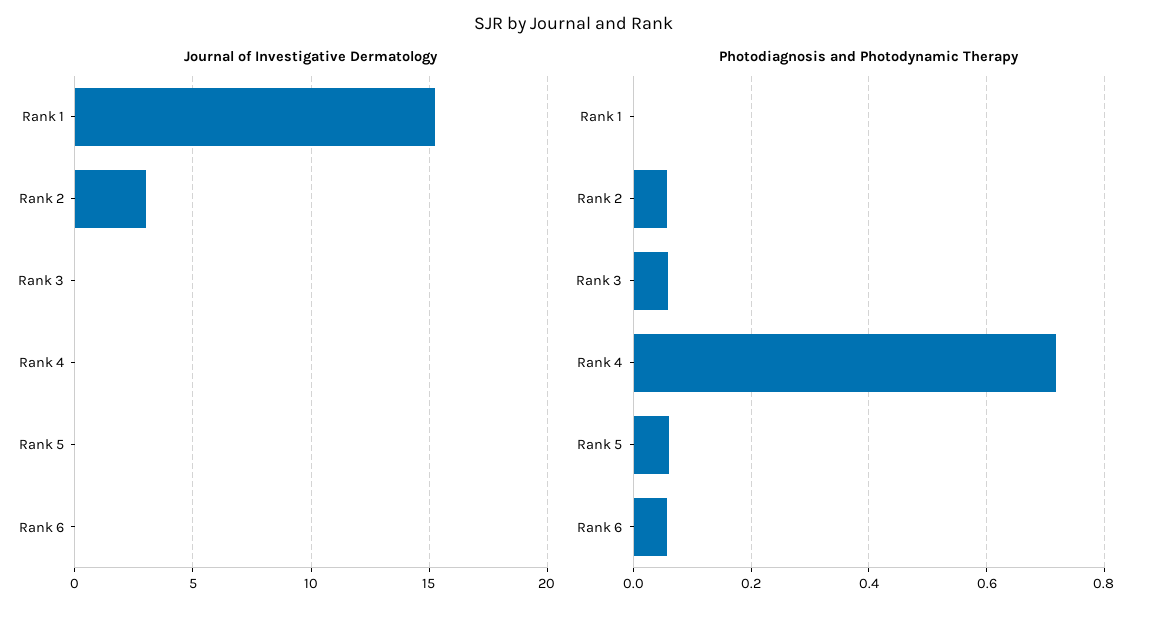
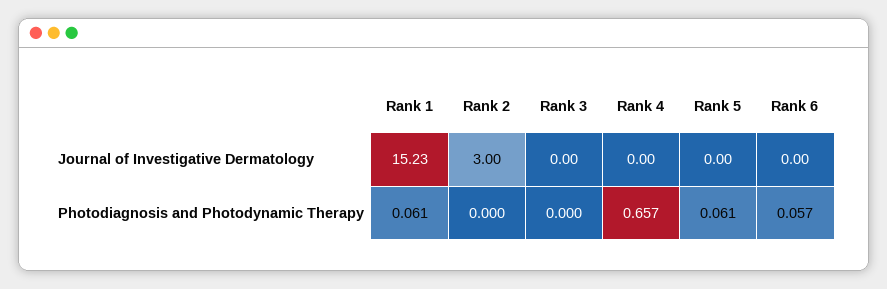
  {
    "Journal of Investigative Dermatology": {
      "Rank 1": 15.23,
      "Rank 2": 3,
      "Rank 3": 0,
      "Rank 4": 0,
      "Rank 5": 0,
      "Rank 6": 0
    },
    "Photodiagnosis and Photodynamic Therapy": {
-     "Rank 1": 0,
+     "Rank 1": 0.061,
-     "Rank 2": 0.06,
+     "Rank 2": 0,
-     "Rank 3": 0.06,
+     "Rank 3": 0,
-     "Rank 4": 0.72,
+     "Rank 4": 0.657,
      "Rank 5": 0.061,
      "Rank 6": 0.057
    }
  }

